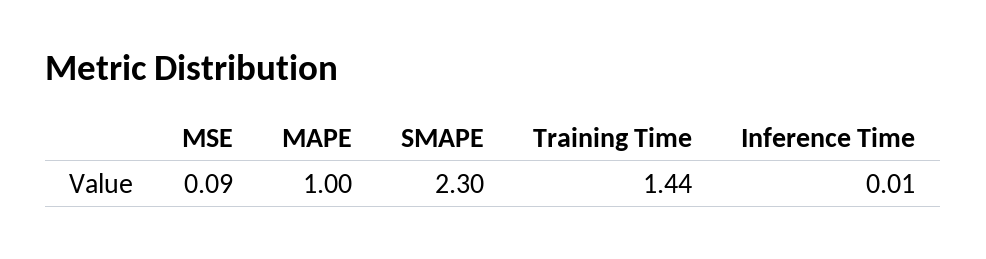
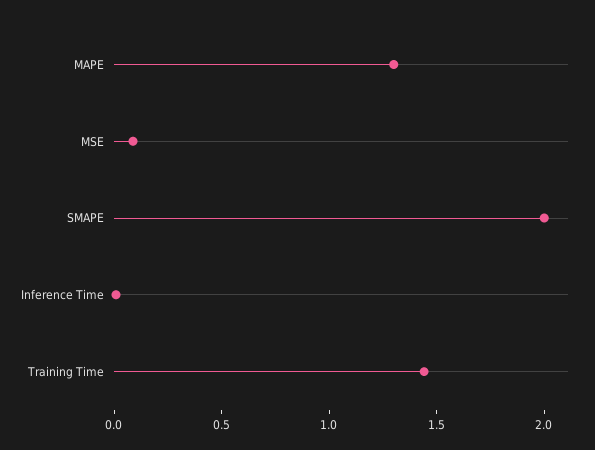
  {
    "MSE": 0.09,
-   "MAPE": 1,
+   "MAPE": 1.3,
-   "SMAPE": 2.3,
+   "SMAPE": 2,
    "Training Time": 1.44,
    "Inference Time": 0.01
  }

